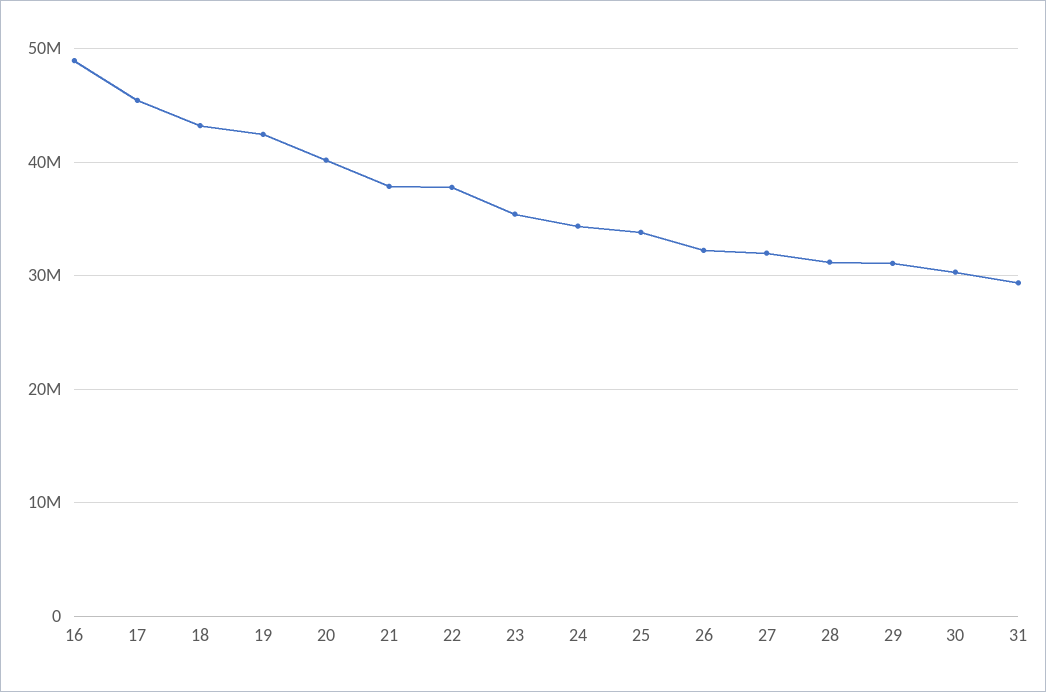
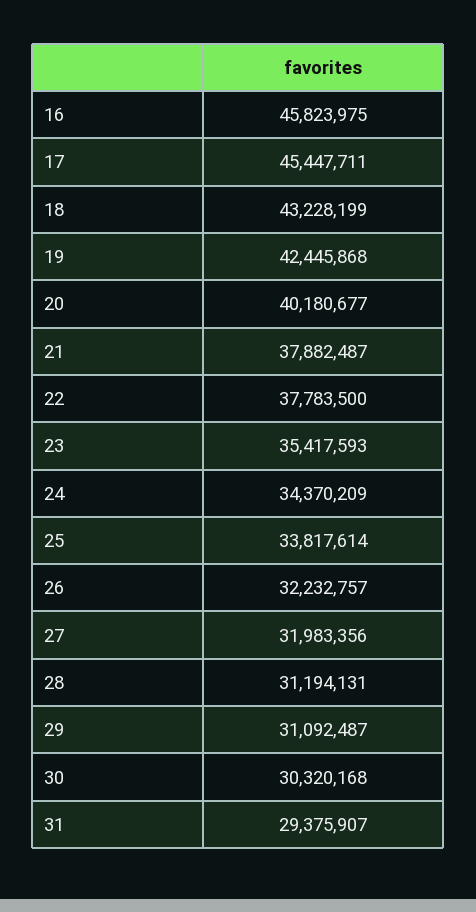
  {
-   "16": 49000000,
+   "16": 45823975,
    "17": 45447711,
    "18": 43228199,
    "19": 42445868,
    "20": 40180677,
    "21": 37882487,
    "22": 37783500,
    "23": 35417593,
    "24": 34370209,
    "25": 33817614,
    "26": 32232757,
    "27": 31983356,
    "28": 31194131,
    "29": 31092487,
    "30": 30320168,
    "31": 29375907
  }

